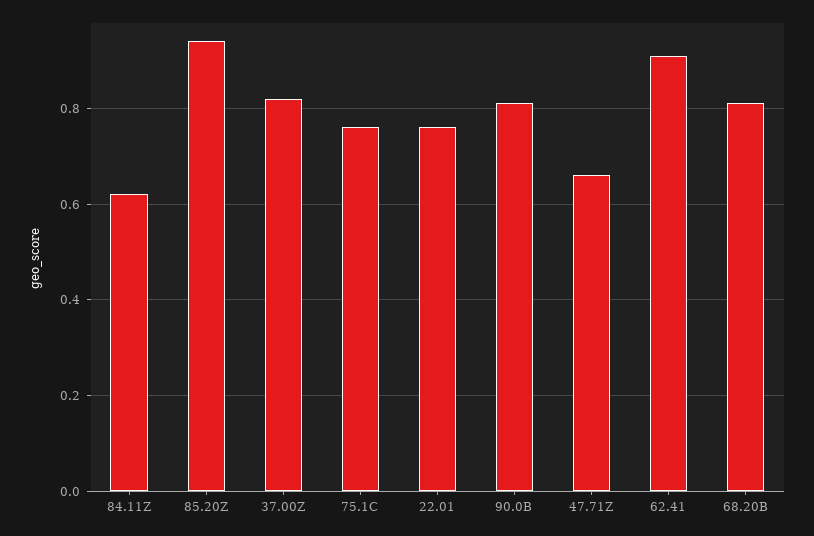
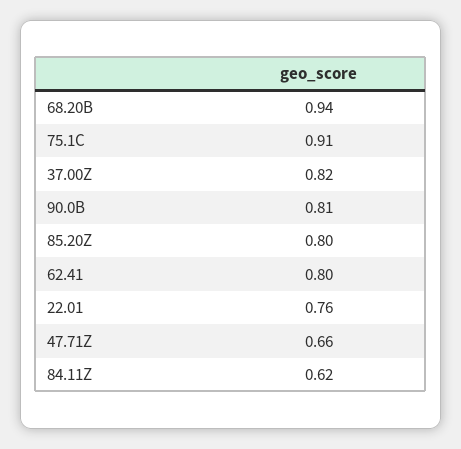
  {
    "84.11Z": 0.62,
-   "85.20Z": 0.95,
+   "85.20Z": 0.8,
    "37.00Z": 0.82,
-   "75.1C": 0.75,
+   "75.1C": 0.91,
    "22.01": 0.76,
    "90.0B": 0.81,
    "47.71Z": 0.66,
-   "62.41": 0.9,
+   "62.41": 0.8,
-   "68.20B": 0.8
+   "68.20B": 0.94
  }

